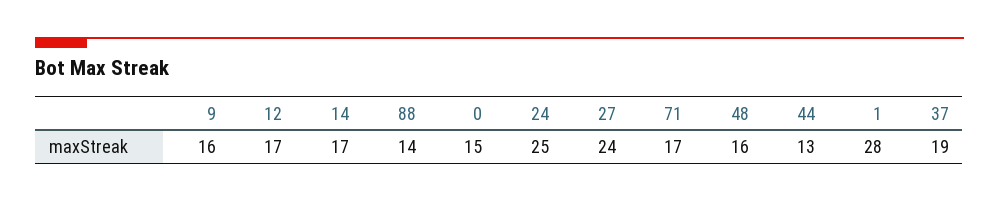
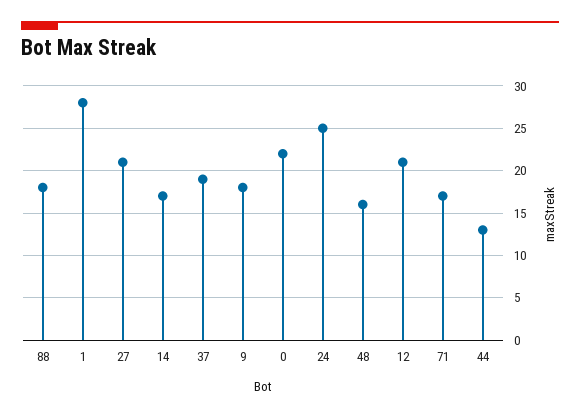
  {
-   "9": 16,
+   "9": 18,
-   "12": 17,
+   "12": 21,
    "14": 17,
-   "88": 14,
+   "88": 18,
-   "0": 15,
+   "0": 22,
    "24": 25,
-   "27": 24,
+   "27": 21,
    "71": 17,
    "48": 16,
    "44": 13,
    "1": 28,
    "37": 19
  }

